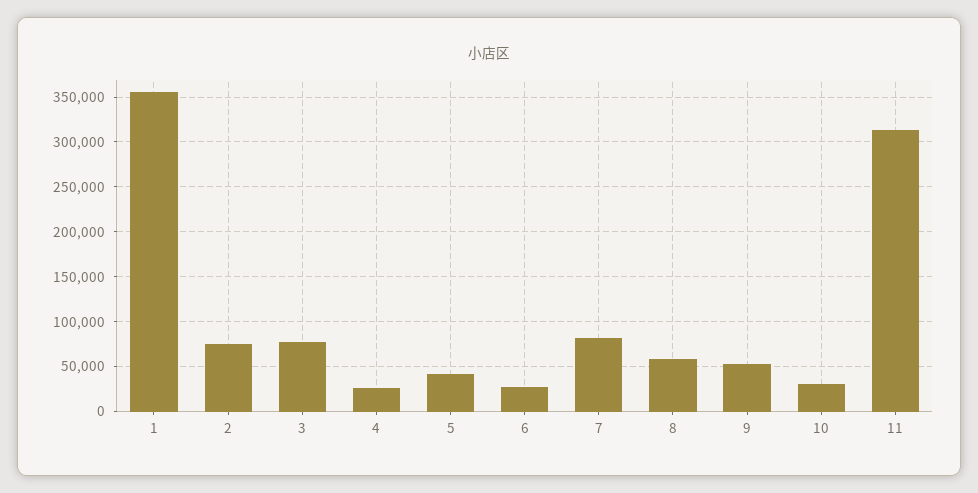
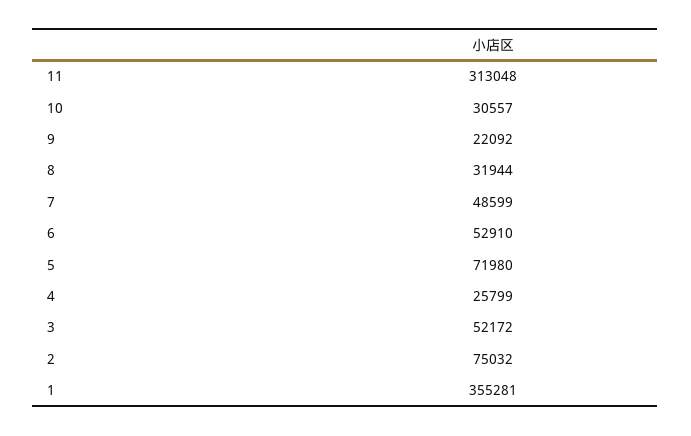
  {
    "1": 355281,
    "2": 75032,
-   "3": 80000,
+   "3": 52172,
    "4": 25799,
-   "5": 40000,
+   "5": 71980,
-   "6": 30000,
+   "6": 52910,
-   "7": 80000,
+   "7": 48599,
-   "8": 60000,
+   "8": 31944,
-   "9": 50000,
+   "9": 22092,
    "10": 30557,
    "11": 313048
  }

